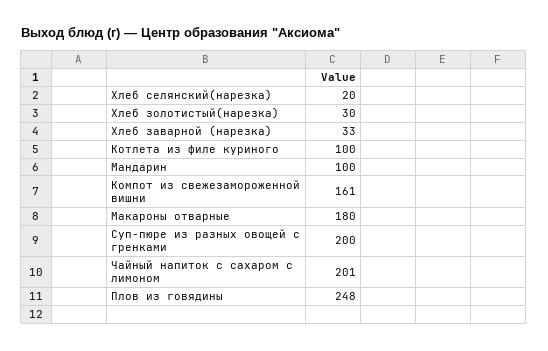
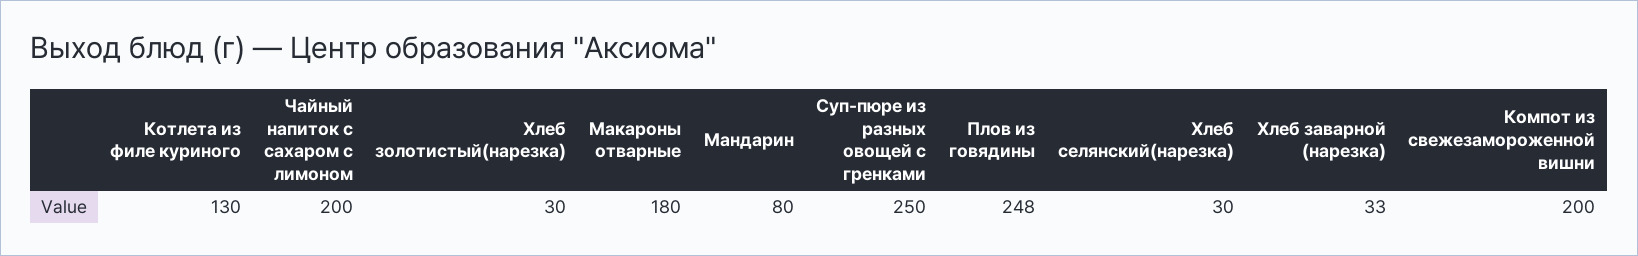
  {
-   "Хлеб селянский(нарезка)": 20,
+   "Хлеб селянский(нарезка)": 30,
    "Хлеб золотистый(нарезка)": 30,
    "Хлеб заварной (нарезка)": 33,
-   "Котлета из филе куриного": 100,
+   "Котлета из филе куриного": 130,
-   "Мандарин": 100,
+   "Мандарин": 80,
-   "Компот из свежезамороженной вишни": 161,
+   "Компот из свежезамороженной вишни": 200,
    "Макароны отварные": 180,
-   "Суп-пюре из разных овощей с гренками": 200,
+   "Суп-пюре из разных овощей с гренками": 250,
-   "Чайный напиток с сахаром с лимоном": 201,
+   "Чайный напиток с сахаром с лимоном": 200,
    "Плов из говядины": 248
  }

